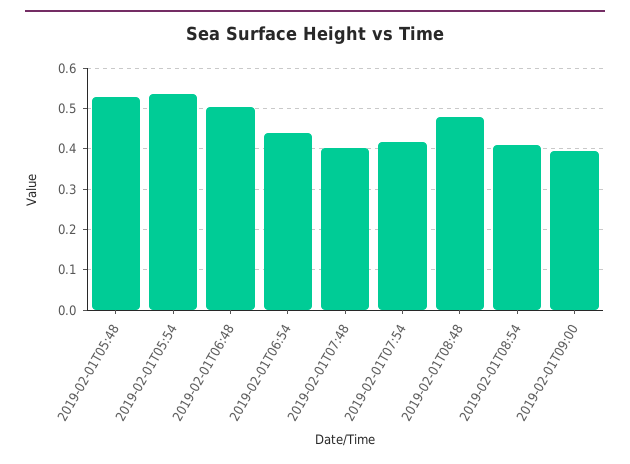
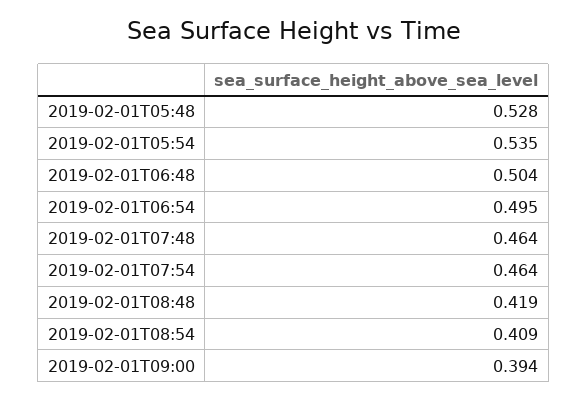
  {
    "2019-02-01T05:48": 0.528,
    "2019-02-01T05:54": 0.535,
    "2019-02-01T06:48": 0.504,
-   "2019-02-01T06:54": 0.44,
+   "2019-02-01T06:54": 0.495,
-   "2019-02-01T07:48": 0.4,
+   "2019-02-01T07:48": 0.464,
-   "2019-02-01T07:54": 0.42,
+   "2019-02-01T07:54": 0.464,
-   "2019-02-01T08:48": 0.48,
+   "2019-02-01T08:48": 0.419,
    "2019-02-01T08:54": 0.409,
    "2019-02-01T09:00": 0.394
  }

